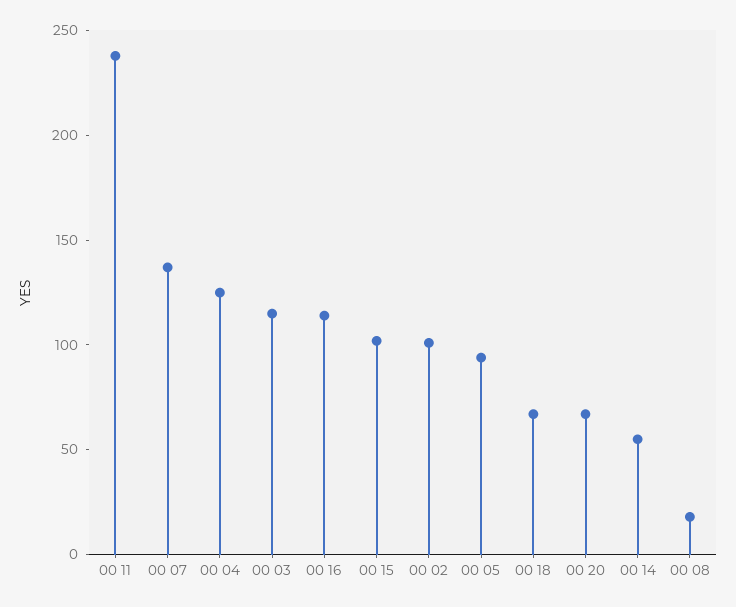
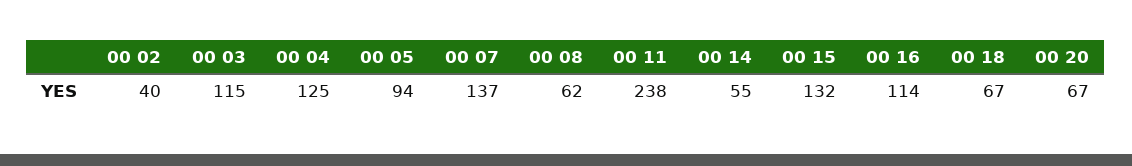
  {
    "00 11": 238,
    "00 07": 137,
    "00 04": 125,
    "00 03": 115,
    "00 16": 114,
-   "00 15": 100,
+   "00 15": 132,
-   "00 02": 100,
+   "00 02": 40,
    "00 05": 94,
    "00 18": 67,
    "00 20": 67,
    "00 14": 55,
-   "00 08": 20
+   "00 08": 62
  }

